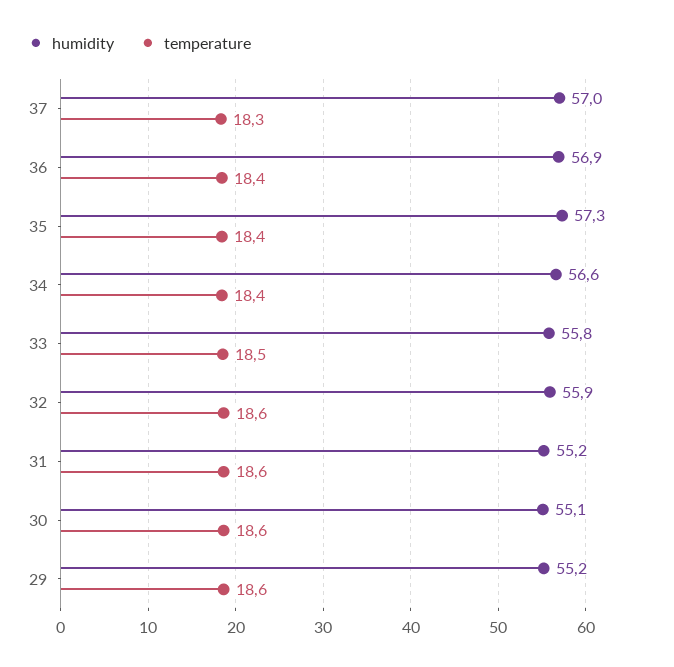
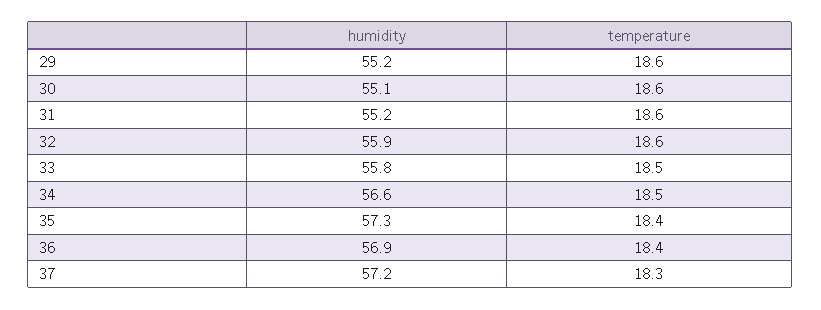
  {
    "humidity": {
-     "37": 57,
+     "37": 57.2,
      "36": 56.9,
      "35": 57.3,
      "34": 56.6,
      "33": 55.8,
      "32": 55.9,
      "31": 55.2,
      "30": 55.1,
      "29": 55.2
    },
    "temperature": {
      "37": 18.3,
      "36": 18.4,
      "35": 18.4,
-     "34": 18.4,
+     "34": 18.5,
      "33": 18.5,
      "32": 18.6,
      "31": 18.6,
      "30": 18.6,
      "29": 18.6
    }
  }

